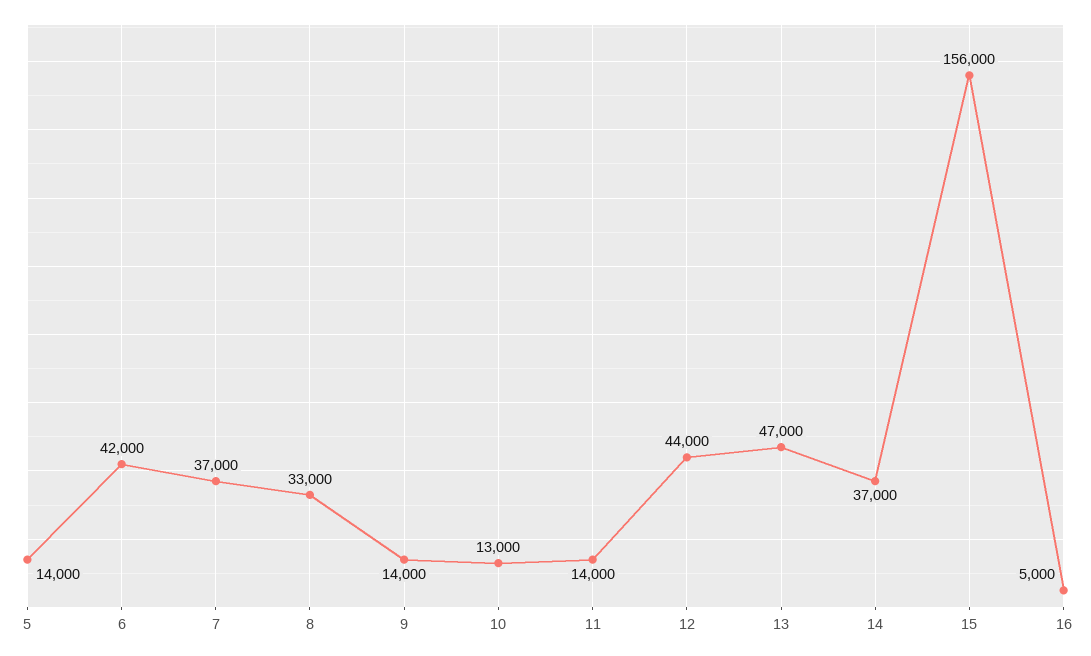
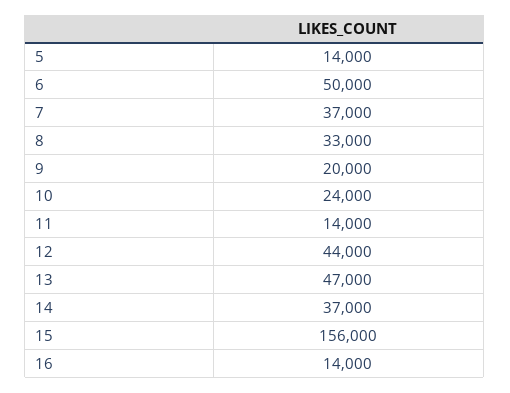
  {
    "5": 14000,
-   "6": 42000,
+   "6": 50000,
    "7": 37000,
    "8": 33000,
-   "9": 14000,
+   "9": 20000,
-   "10": 13000,
+   "10": 24000,
    "11": 14000,
    "12": 44000,
    "13": 47000,
    "14": 37000,
    "15": 156000,
-   "16": 5000
+   "16": 14000
  }

